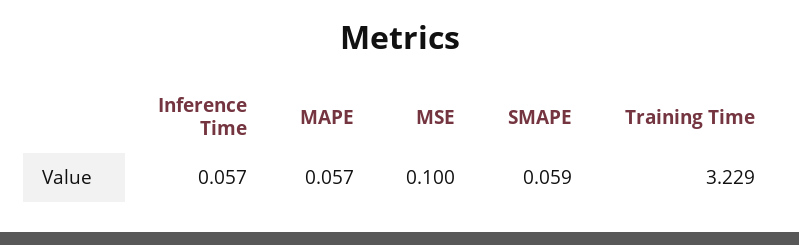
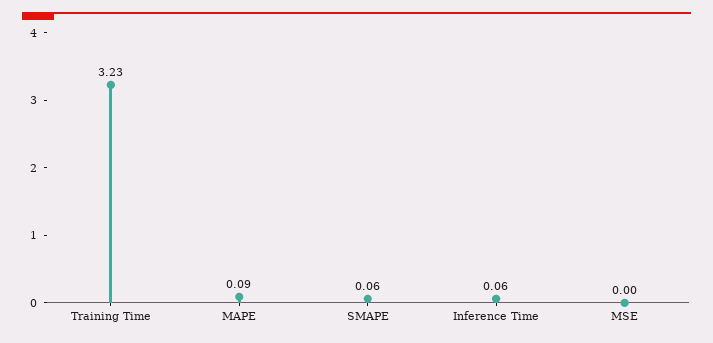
  {
    "Inference Time": 0.057,
-   "MAPE": 0.057,
+   "MAPE": 0.09,
-   "MSE": 0.1,
+   "MSE": 0,
    "SMAPE": 0.059,
    "Training Time": 3.229
  }

